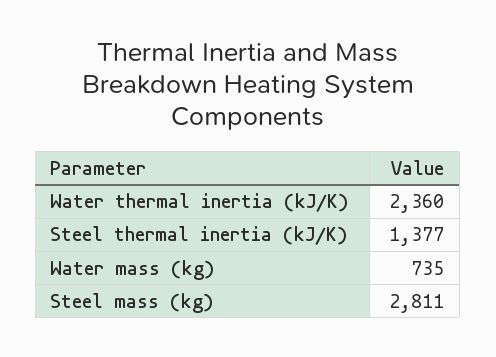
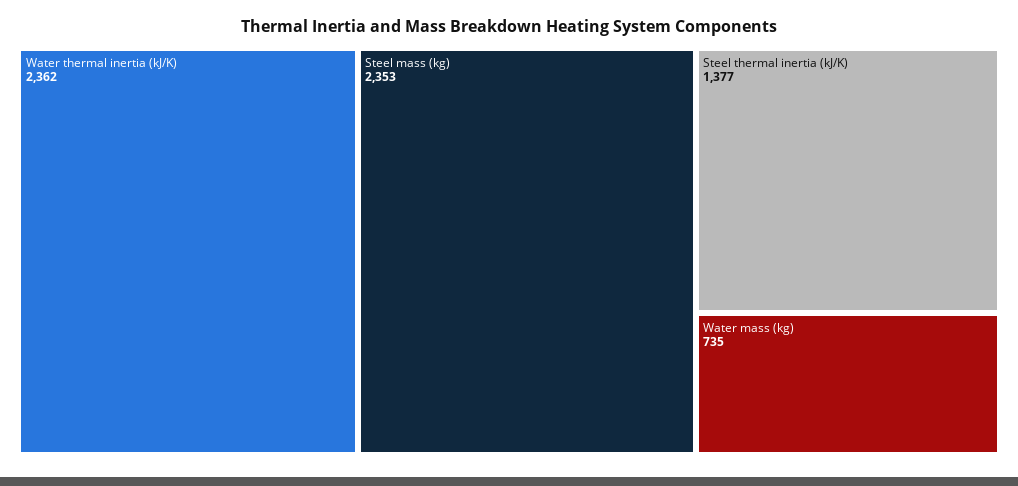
  {
-   "Water thermal inertia (kJ/K)": 2360,
+   "Water thermal inertia (kJ/K)": 2362,
    "Steel thermal inertia (kJ/K)": 1377,
    "Water mass (kg)": 735,
-   "Steel mass (kg)": 2811
+   "Steel mass (kg)": 2353
  }

